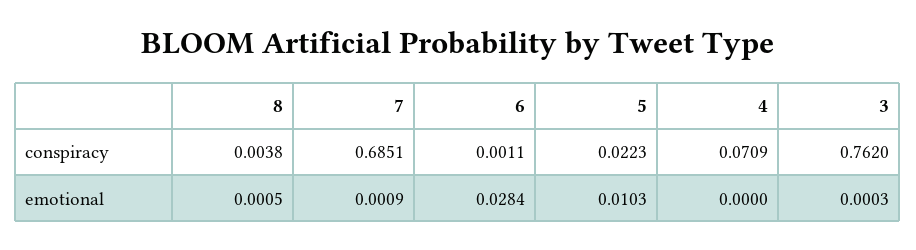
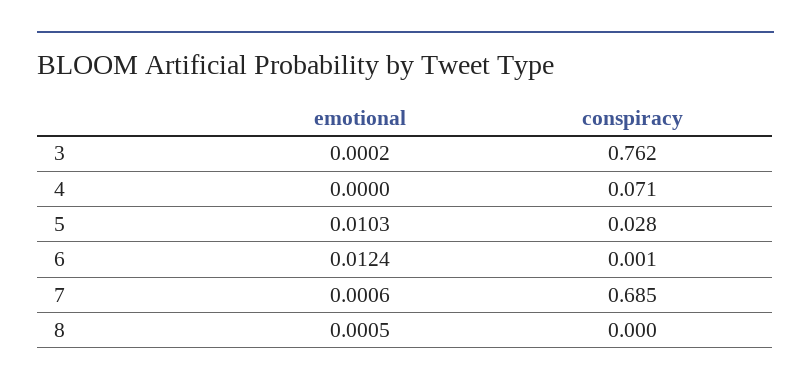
  {
    "8": {
-     "conspiracy": 0.0038,
+     "conspiracy": 0,
      "emotional": 0.0005
    },
    "7": {
      "conspiracy": 0.6851,
-     "emotional": 0.0009
+     "emotional": 0.0006
    },
    "6": {
      "conspiracy": 0.0011,
-     "emotional": 0.0284
+     "emotional": 0.0124
    },
    "5": {
-     "conspiracy": 0.0223,
+     "conspiracy": 0.028,
      "emotional": 0.0103
    },
    "4": {
      "conspiracy": 0.0709,
      "emotional": 0
    },
    "3": {
      "conspiracy": 0.762,
-     "emotional": 0.0003
+     "emotional": 0.0002
    }
  }

